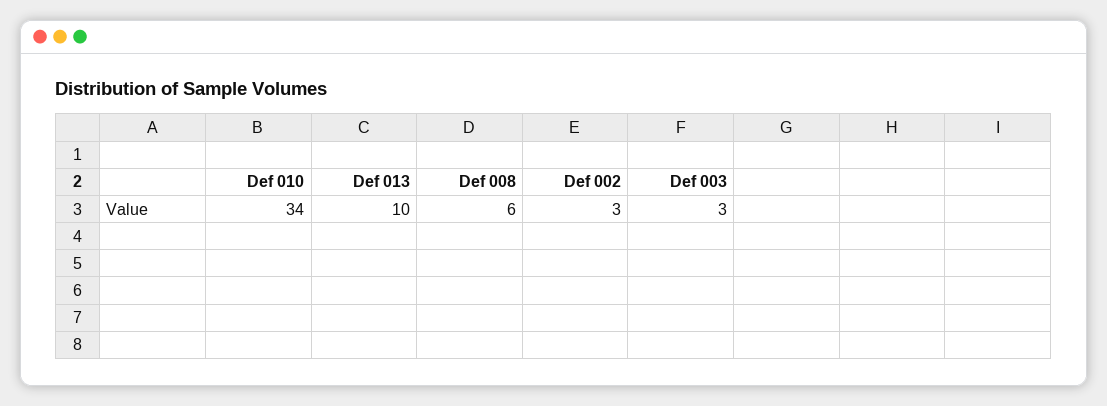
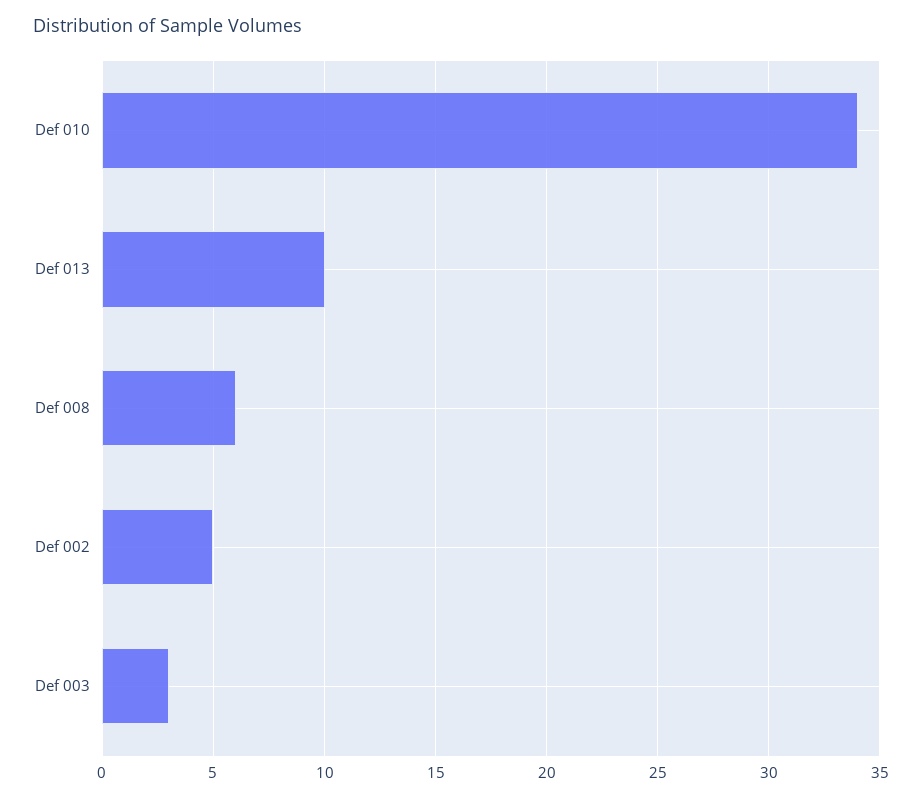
  {
    "Def 010": 34,
    "Def 013": 10,
    "Def 008": 6,
-   "Def 002": 3,
+   "Def 002": 5,
    "Def 003": 3
  }

